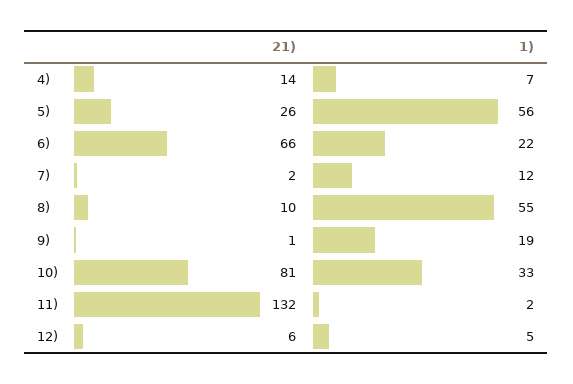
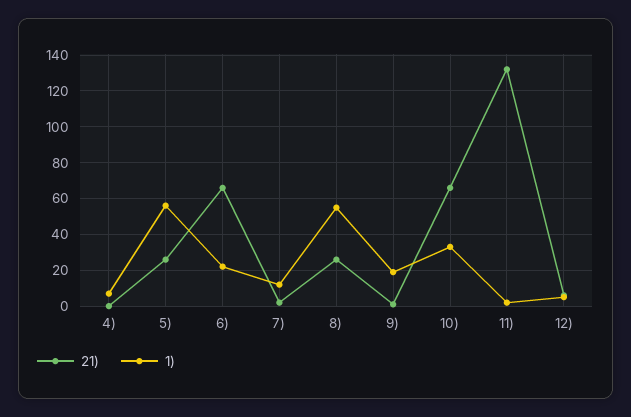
  {
    "21)": {
-     "4)": 14,
+     "4)": 0,
      "5)": 26,
      "6)": 66,
      "7)": 2,
-     "8)": 10,
+     "8)": 25,
      "9)": 1,
-     "10)": 81,
+     "10)": 65,
      "11)": 132,
      "12)": 6
    },
    "1)": {
      "4)": 7,
      "5)": 56,
      "6)": 22,
      "7)": 12,
      "8)": 55,
      "9)": 19,
      "10)": 33,
      "11)": 2,
      "12)": 5
    }
  }

